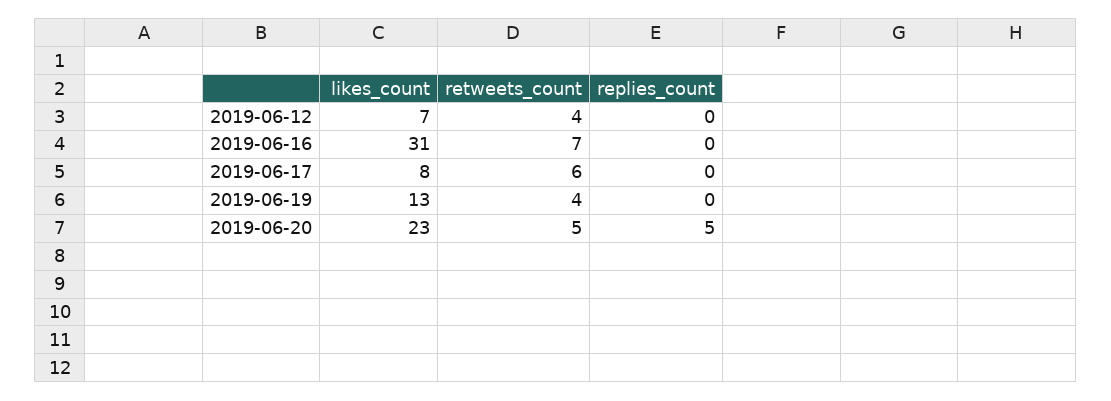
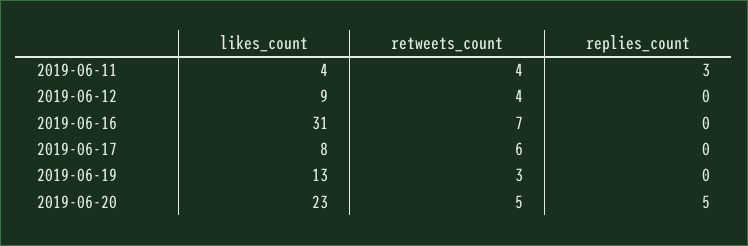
  {
    "likes_count": {
-     "2019-06-12": 7,
+     "2019-06-12": 9,
      "2019-06-16": 31,
      "2019-06-17": 8,
      "2019-06-19": 13,
-     "2019-06-20": 23
+     "2019-06-20": 23,
+     "2019-06-11": 4
    },
    "retweets_count": {
      "2019-06-12": 4,
      "2019-06-16": 7,
      "2019-06-17": 6,
-     "2019-06-19": 4,
+     "2019-06-19": 3,
-     "2019-06-20": 5
+     "2019-06-20": 5,
+     "2019-06-11": 4
    },
    "replies_count": {
      "2019-06-12": 0,
      "2019-06-16": 0,
      "2019-06-17": 0,
      "2019-06-19": 0,
-     "2019-06-20": 5
+     "2019-06-20": 5,
+     "2019-06-11": 3
    }
  }

